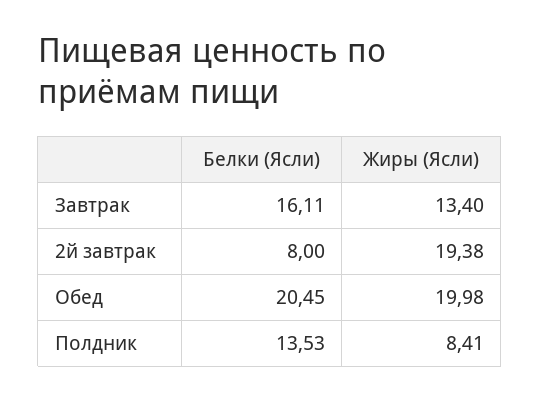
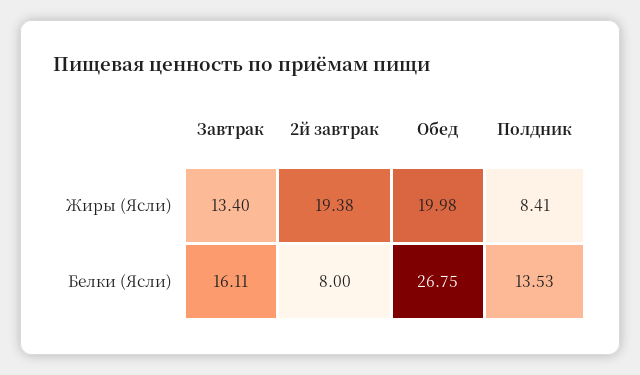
  {
    "Белки (Ясли)": {
      "Завтрак": 16.11,
      "2й завтрак": 8,
-     "Обед": 20.45,
+     "Обед": 26.75,
      "Полдник": 13.53
    },
    "Жиры (Ясли)": {
      "Завтрак": 13.4,
      "2й завтрак": 19.38,
      "Обед": 19.98,
      "Полдник": 8.41
    }
  }

